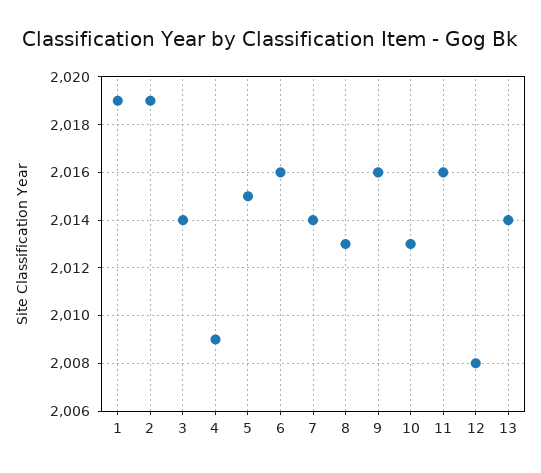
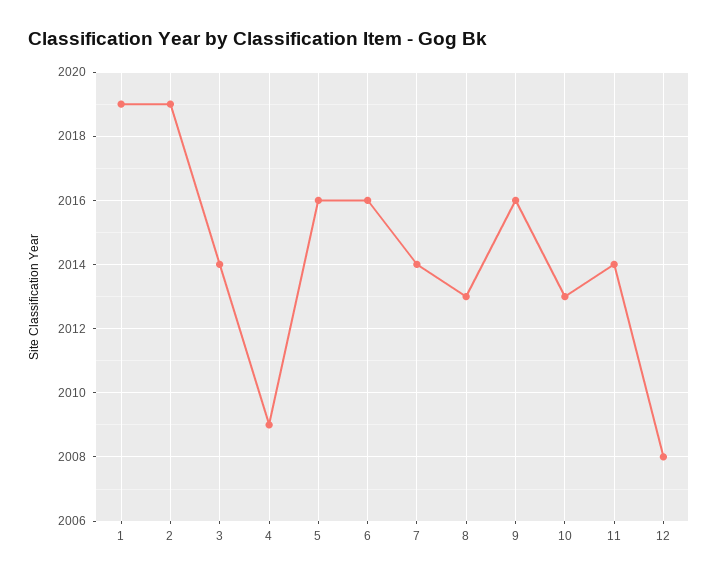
  {
    "1": 2019,
    "2": 2019,
    "3": 2014,
    "4": 2009,
-   "5": 2015,
+   "5": 2016,
    "6": 2016,
    "7": 2014,
    "8": 2013,
    "9": 2016,
    "10": 2013,
-   "11": 2016,
+   "11": 2014,
-   "12": 2008,
+   "12": 2008
-   "13": 2014
  }

